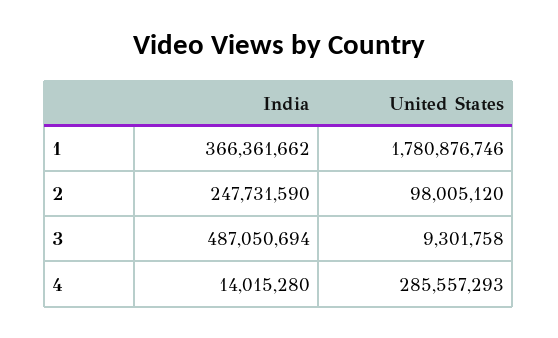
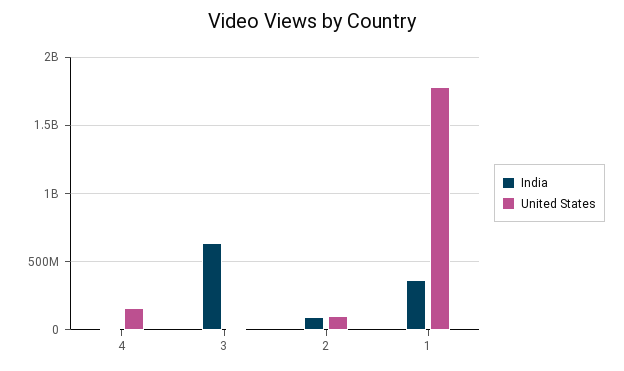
  {
    "India": {
      "1": 366361662,
-     "2": 247731590,
+     "2": 100000000,
-     "3": 487050694,
+     "3": 650000000,
      "4": 14015280
    },
    "United States": {
      "1": 1780876746,
      "2": 98005120,
      "3": 9301758,
-     "4": 285557293
+     "4": 150000000
    }
  }

